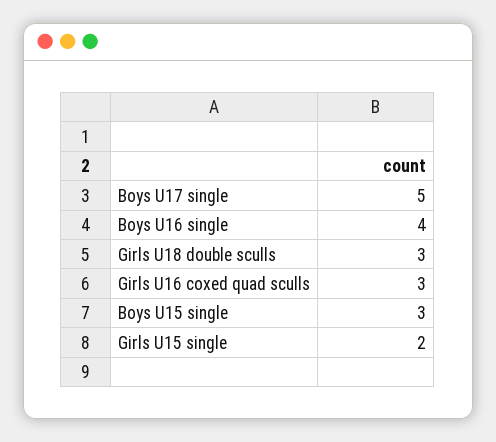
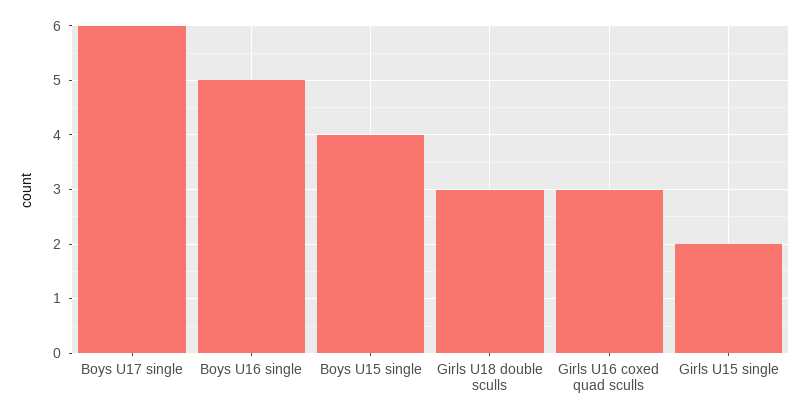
  {
-   "Boys U17 single": 5,
+   "Boys U17 single": 6,
-   "Boys U16 single": 4,
+   "Boys U16 single": 5,
    "Girls U18 double sculls": 3,
    "Girls U16 coxed quad sculls": 3,
-   "Boys U15 single": 3,
+   "Boys U15 single": 4,
    "Girls U15 single": 2
  }

